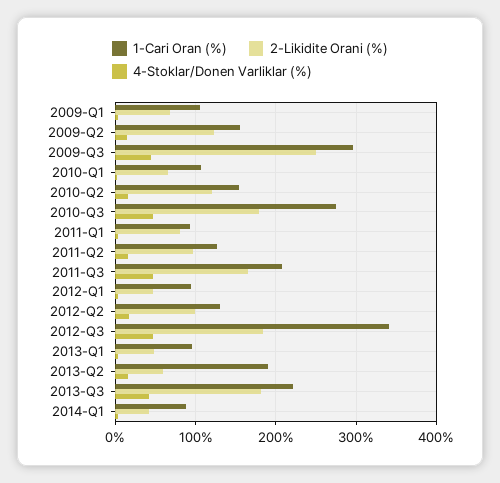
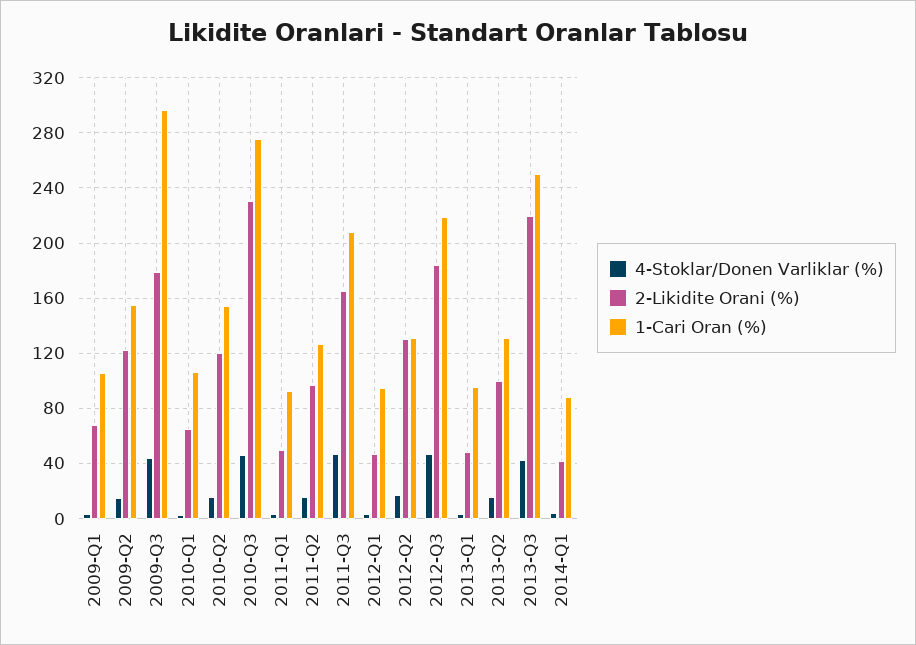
  {
    "1-Cari Oran (%)": {
      "2009-Q1": 105,
      "2009-Q2": 155,
      "2009-Q3": 295,
      "2010-Q1": 105,
      "2010-Q2": 155,
      "2010-Q3": 275,
      "2011-Q1": 95,
      "2011-Q2": 125,
      "2011-Q3": 210,
      "2012-Q1": 95,
      "2012-Q2": 130,
-     "2012-Q3": 340,
+     "2012-Q3": 220,
      "2013-Q1": 95,
-     "2013-Q2": 190,
+     "2013-Q2": 130,
-     "2013-Q3": 220,
+     "2013-Q3": 250,
      "2014-Q1": 90
    },
    "2-Likidite Orani (%)": {
      "2009-Q1": 70,
      "2009-Q2": 120,
-     "2009-Q3": 250,
+     "2009-Q3": 180,
      "2010-Q1": 65,
      "2010-Q2": 120,
-     "2010-Q3": 180,
+     "2010-Q3": 230,
-     "2011-Q1": 80,
+     "2011-Q1": 50,
      "2011-Q2": 95,
      "2011-Q3": 165,
      "2012-Q1": 45,
-     "2012-Q2": 100,
+     "2012-Q2": 130,
      "2012-Q3": 185,
      "2013-Q1": 50,
-     "2013-Q2": 60,
+     "2013-Q2": 100,
-     "2013-Q3": 180,
+     "2013-Q3": 220,
      "2014-Q1": 40
    },
    "4-Stoklar/Donen Varliklar (%)": {
      "2009-Q1": 5,
      "2009-Q2": 15,
      "2009-Q3": 45,
      "2010-Q1": 5,
      "2010-Q2": 15,
      "2010-Q3": 45,
      "2011-Q1": 5,
      "2011-Q2": 15,
      "2011-Q3": 45,
      "2012-Q1": 5,
      "2012-Q2": 15,
      "2012-Q3": 45,
      "2013-Q1": 5,
      "2013-Q2": 15,
      "2013-Q3": 45,
      "2014-Q1": 5
    }
  }

